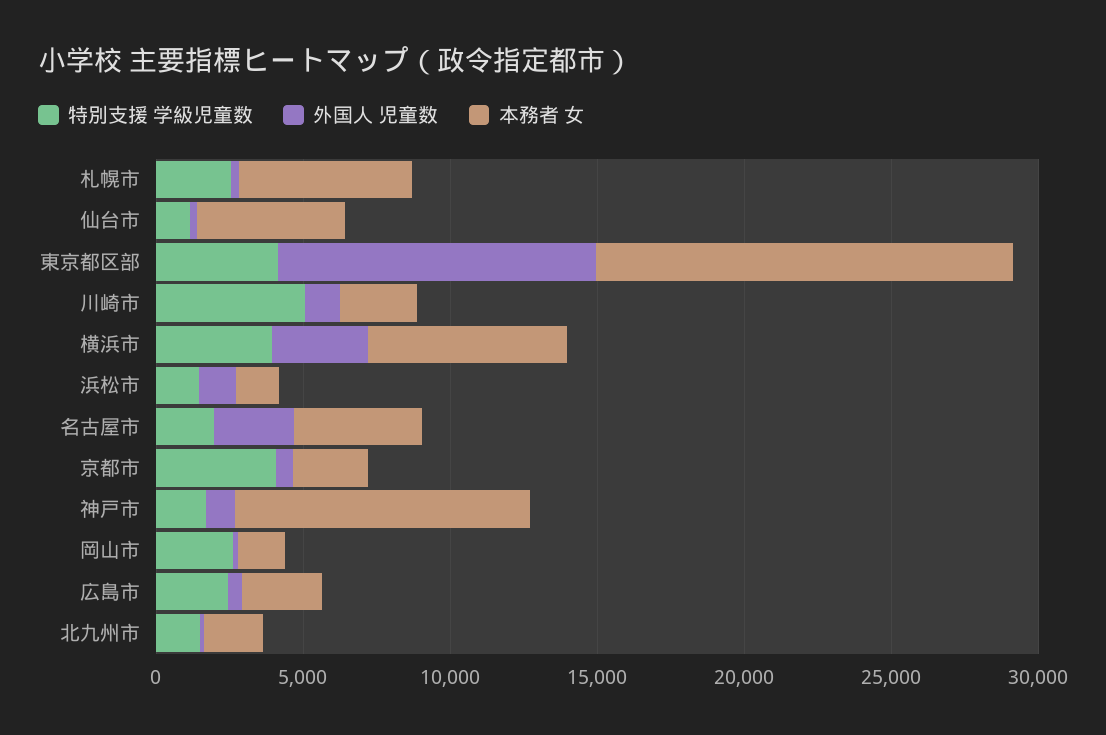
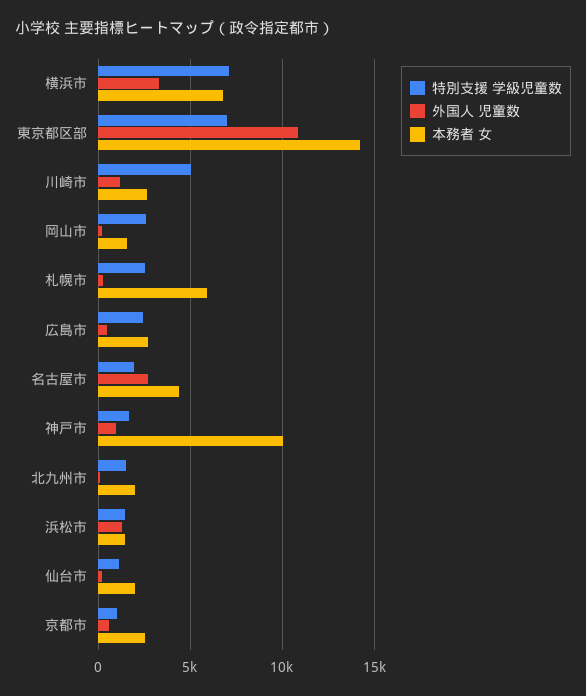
  {
    "特別支援 学級児童数": {
      "札幌市": 2500,
      "仙台市": 1000,
-     "東京都区部": 4000,
+     "東京都区部": 7000,
      "川崎市": 5000,
-     "横浜市": 4000,
+     "横浜市": 7000,
      "浜松市": 1500,
      "名古屋市": 2000,
-     "京都市": 4000,
+     "京都市": 1000,
      "神戸市": 1500,
      "岡山市": 2500,
      "広島市": 2500,
      "北九州市": 1500
    },
    "外国人 児童数": {
      "札幌市": 500,
      "仙台市": 0,
      "東京都区部": 11000,
      "川崎市": 1000,
      "横浜市": 3500,
      "浜松市": 1500,
      "名古屋市": 2500,
      "京都市": 500,
      "神戸市": 1000,
      "岡山市": 0,
      "広島市": 500,
      "北九州市": 0
    },
    "本務者 女": {
      "札幌市": 6000,
-     "仙台市": 5000,
+     "仙台市": 2000,
      "東京都区部": 14000,
      "川崎市": 2500,
      "横浜市": 7000,
      "浜松市": 1500,
      "名古屋市": 4500,
      "京都市": 2500,
      "神戸市": 10000,
      "岡山市": 1500,
      "広島市": 2500,
      "北九州市": 2000
    }
  }

